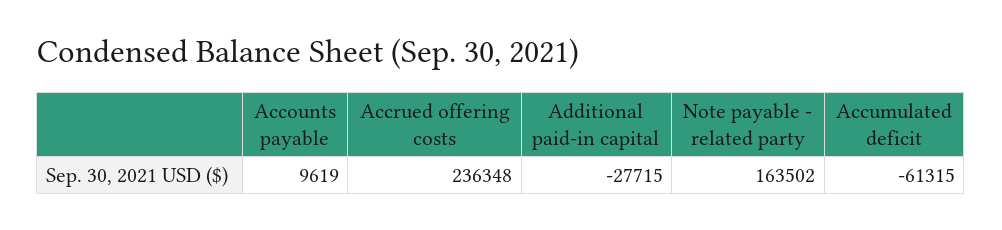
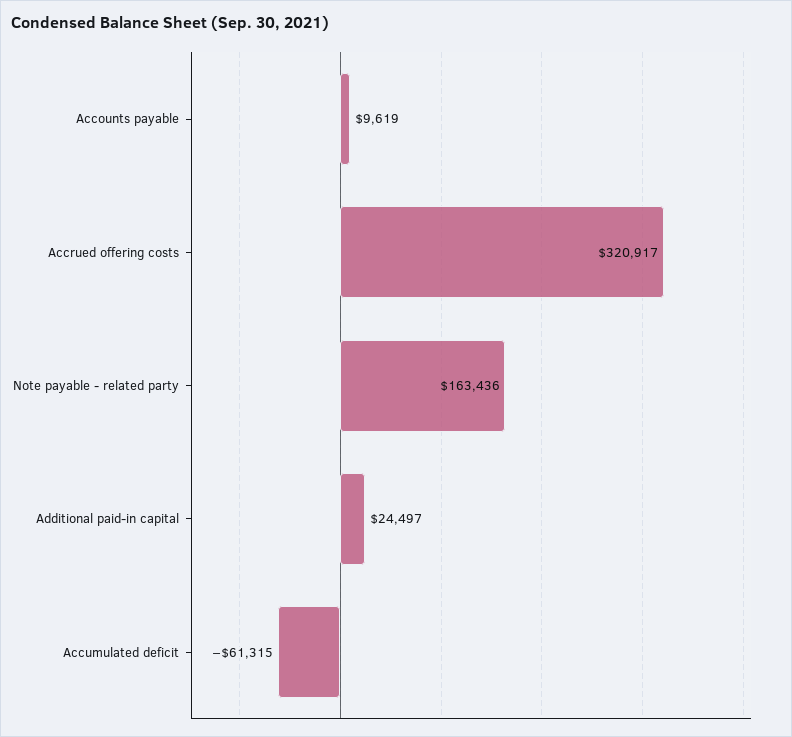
  {
    "Accounts payable": 9619,
-   "Accrued offering costs": 236348,
+   "Accrued offering costs": 320917,
-   "Additional paid-in capital": -27715,
+   "Additional paid-in capital": 24497,
-   "Note payable - related party": 163502,
+   "Note payable - related party": 163436,
    "Accumulated deficit": -61315
  }

